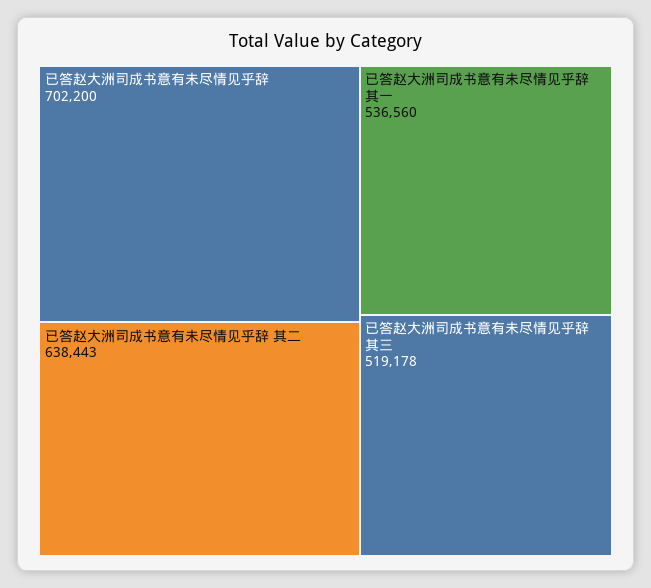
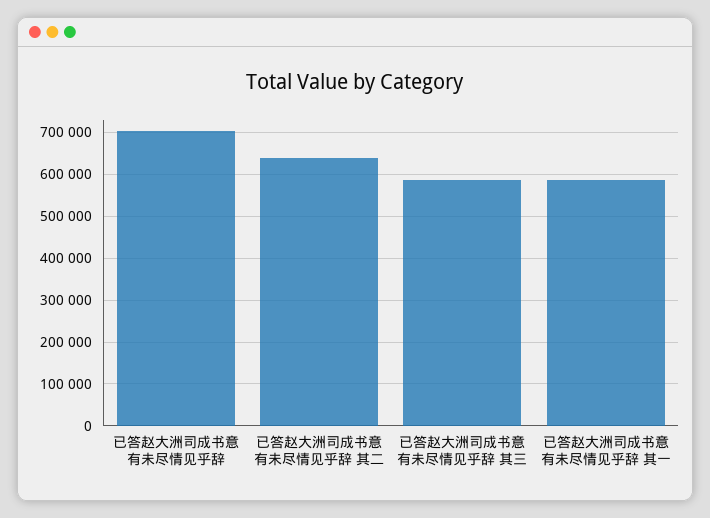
  {
    "已答赵大洲司成书意有未尽情见乎辞": 702200,
    "已答赵大洲司成书意有未尽情见乎辞 其二": 638443,
-   "已答赵大洲司成书意有未尽情见乎辞 其一": 536560,
+   "已答赵大洲司成书意有未尽情见乎辞 其一": 580000,
-   "已答赵大洲司成书意有未尽情见乎辞 其三": 519178
+   "已答赵大洲司成书意有未尽情见乎辞 其三": 580000
  }

